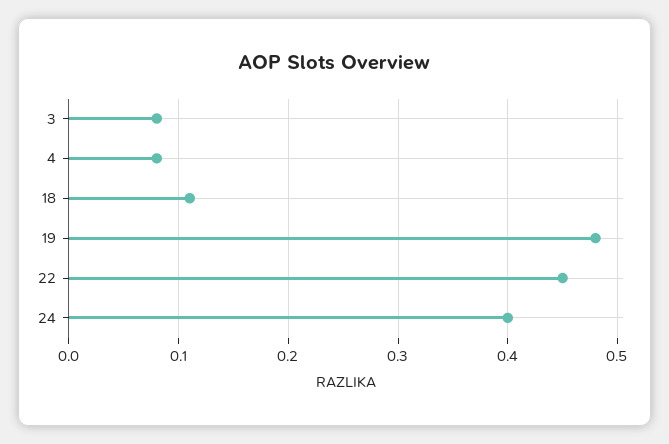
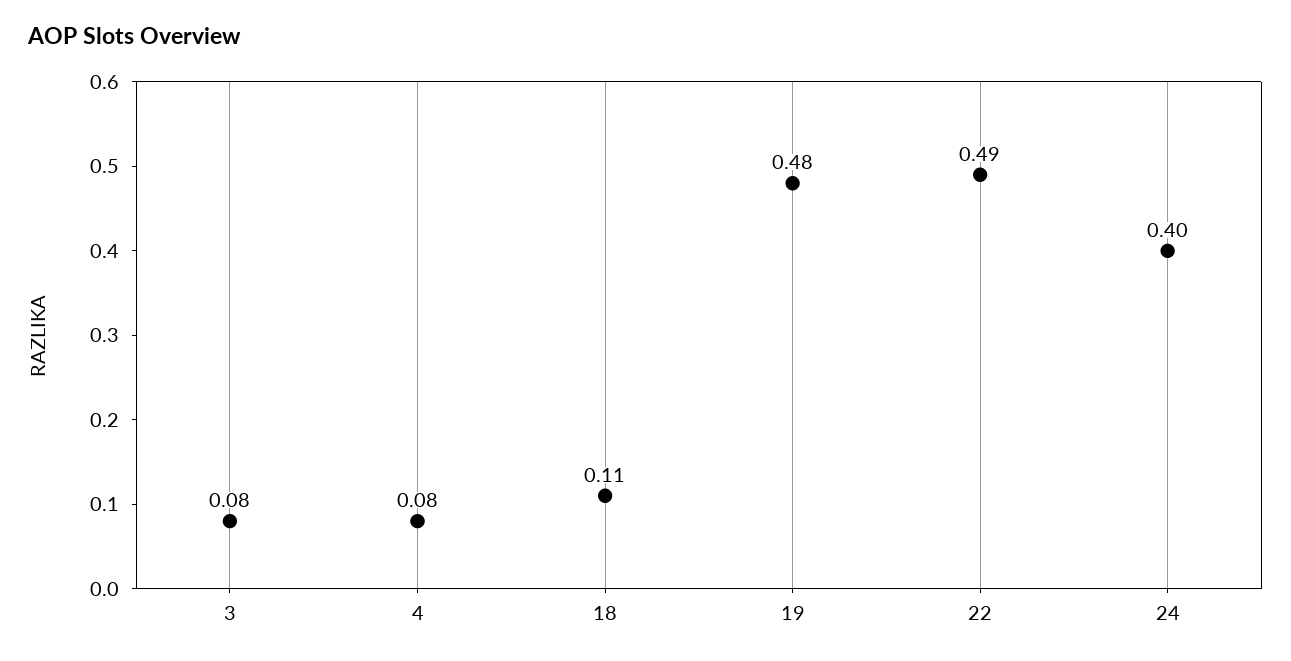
  {
    "3": 0.08,
    "4": 0.08,
    "18": 0.11,
    "19": 0.48,
-   "22": 0.45,
+   "22": 0.49,
    "24": 0.4
  }

